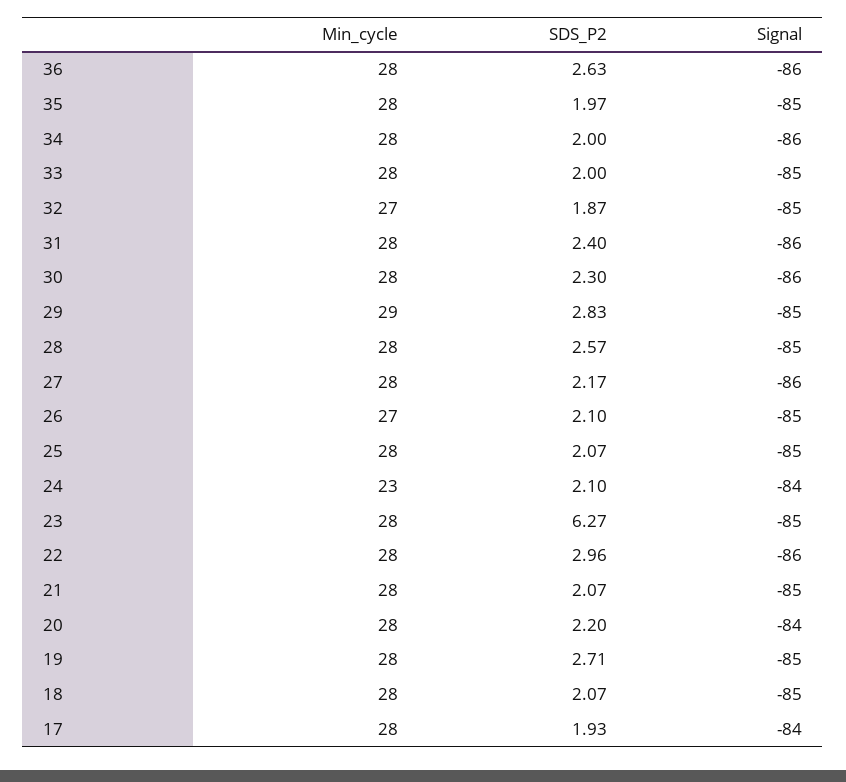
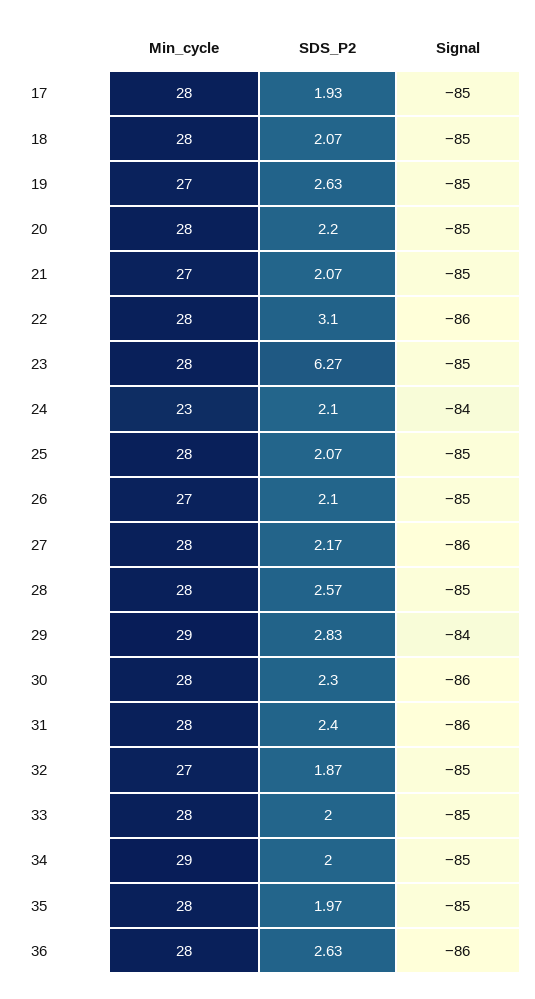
  {
    "Min_cycle": {
      "36": 28,
      "35": 28,
-     "34": 28,
+     "34": 29,
      "33": 28,
      "32": 27,
      "31": 28,
      "30": 28,
      "29": 29,
      "28": 28,
      "27": 28,
      "26": 27,
      "25": 28,
      "24": 23,
      "23": 28,
      "22": 28,
-     "21": 28,
+     "21": 27,
      "20": 28,
-     "19": 28,
+     "19": 27,
      "18": 28,
      "17": 28
    },
    "SDS_P2": {
      "36": 2.63,
      "35": 1.97,
      "34": 2,
      "33": 2,
      "32": 1.87,
      "31": 2.4,
      "30": 2.3,
      "29": 2.83,
      "28": 2.57,
      "27": 2.17,
      "26": 2.1,
      "25": 2.07,
      "24": 2.1,
      "23": 6.27,
-     "22": 2.96,
+     "22": 3.1,
      "21": 2.07,
      "20": 2.2,
-     "19": 2.71,
+     "19": 2.63,
      "18": 2.07,
      "17": 1.93
    },
    "Signal": {
      "36": -86,
      "35": -85,
-     "34": -86,
+     "34": -85,
      "33": -85,
      "32": -85,
      "31": -86,
      "30": -86,
-     "29": -85,
+     "29": -84,
      "28": -85,
      "27": -86,
      "26": -85,
      "25": -85,
      "24": -84,
      "23": -85,
      "22": -86,
      "21": -85,
-     "20": -84,
+     "20": -85,
      "19": -85,
      "18": -85,
-     "17": -84
+     "17": -85
    }
  }

